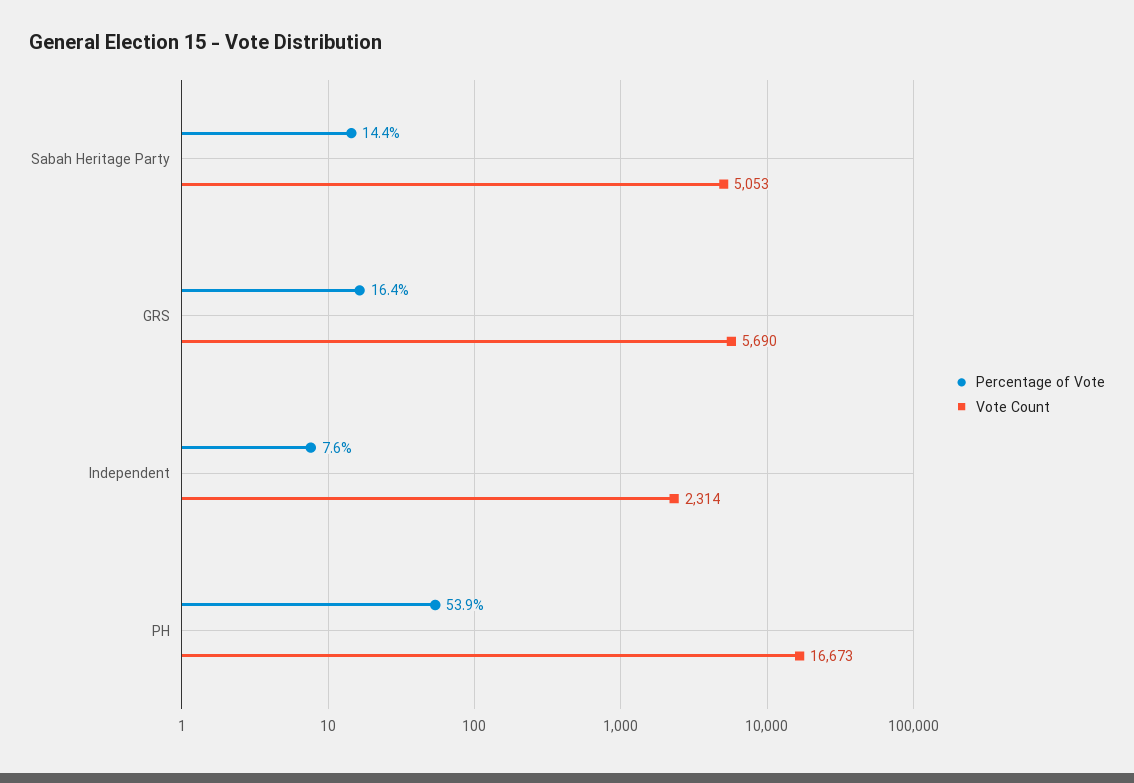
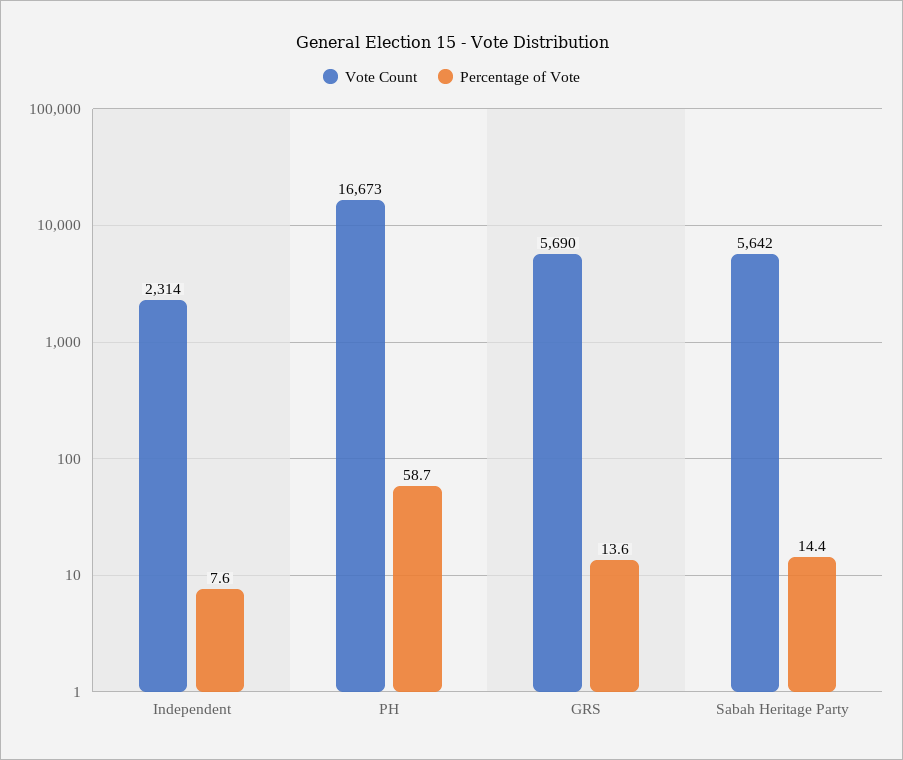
  {
    "Percentage of Vote": {
      "Sabah Heritage Party": 14.4,
-     "GRS": 16.4,
+     "GRS": 13.6,
      "Independent": 7.6,
-     "PH": 53.9
+     "PH": 58.7
    },
    "Vote Count": {
-     "Sabah Heritage Party": 5053,
+     "Sabah Heritage Party": 5642,
      "GRS": 5690,
      "Independent": 2314,
      "PH": 16673
    }
  }

